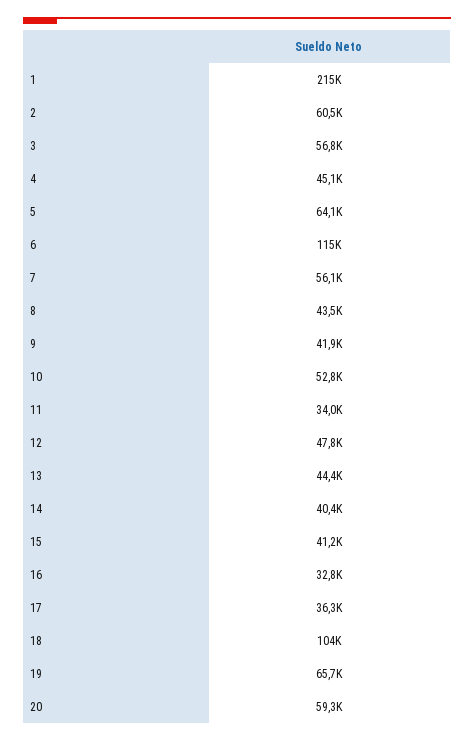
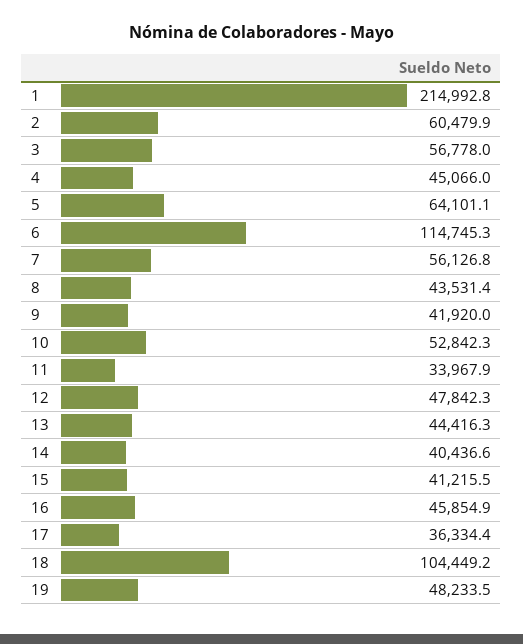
  {
    "1": 214992.8,
    "2": 60479.9,
    "3": 56778,
    "4": 45066,
    "5": 64101.1,
    "6": 114745.3,
    "7": 56126.8,
    "8": 43531.4,
    "9": 41920,
    "10": 52842.3,
    "11": 33967.9,
    "12": 47842.3,
    "13": 44416.3,
    "14": 40436.6,
    "15": 41215.5,
-   "16": 32800,
+   "16": 45854.9,
    "17": 36334.4,
    "18": 104449.2,
-   "19": 65700,
+   "19": 48233.5
-   "20": 59300
  }

